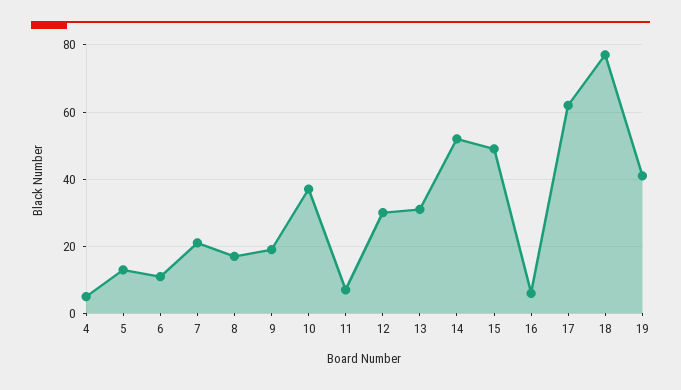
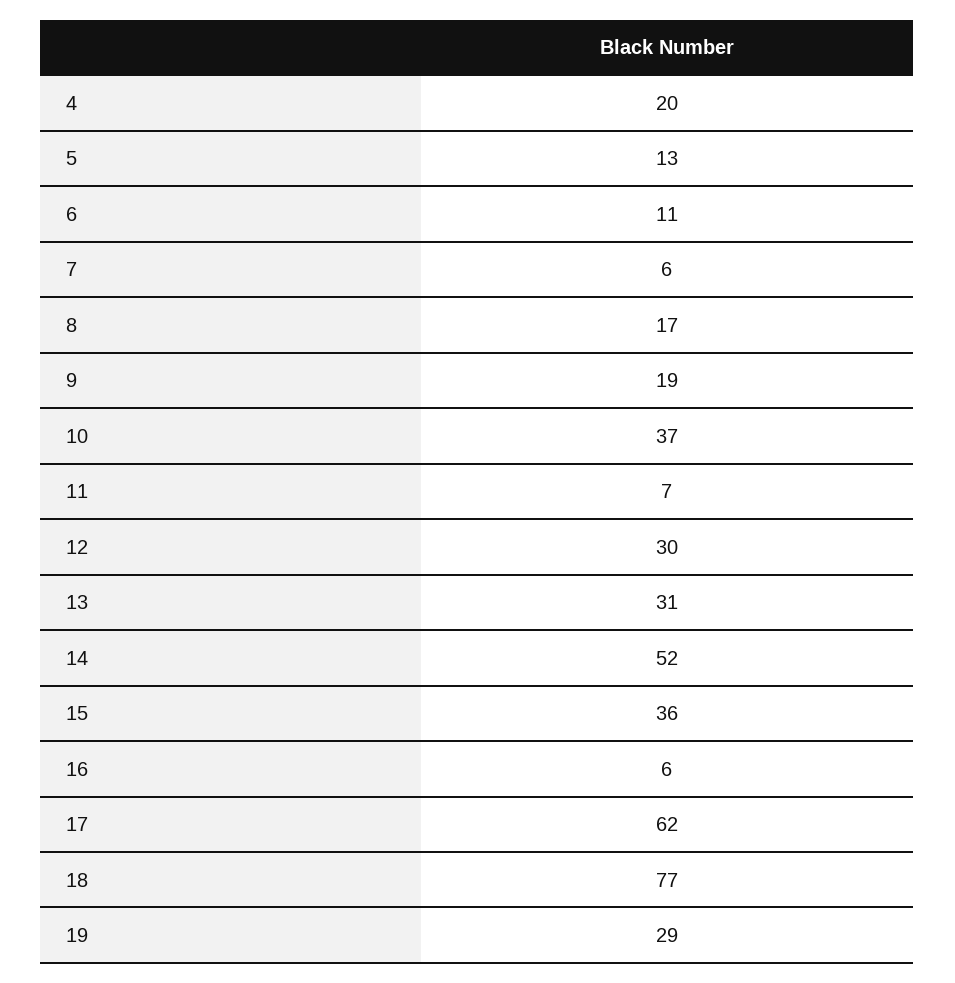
  {
-   "4": 5,
+   "4": 20,
    "5": 13,
    "6": 11,
-   "7": 20,
+   "7": 6,
    "8": 17,
    "9": 19,
    "10": 37,
    "11": 7,
    "12": 30,
    "13": 31,
    "14": 52,
-   "15": 50,
+   "15": 36,
    "16": 6,
    "17": 62,
    "18": 77,
-   "19": 40
+   "19": 29
  }

